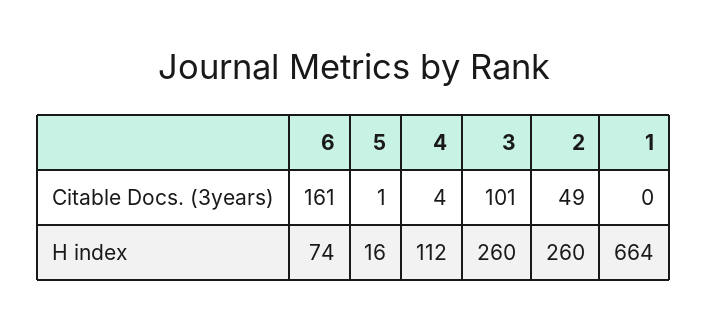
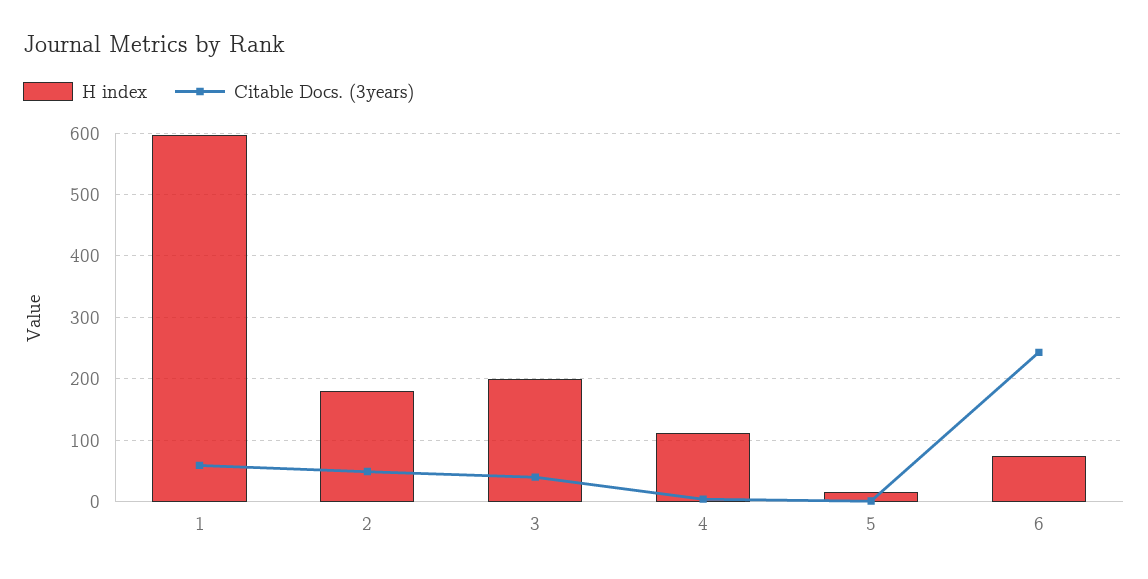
  {
    "Citable Docs. (3years)": {
-     "6": 161,
+     "6": 240,
      "5": 1,
      "4": 4,
-     "3": 101,
+     "3": 40,
      "2": 49,
-     "1": 0
+     "1": 60
    },
    "H index": {
      "6": 74,
      "5": 16,
      "4": 112,
-     "3": 260,
+     "3": 200,
-     "2": 260,
+     "2": 180,
-     "1": 664
+     "1": 600
    }
  }

